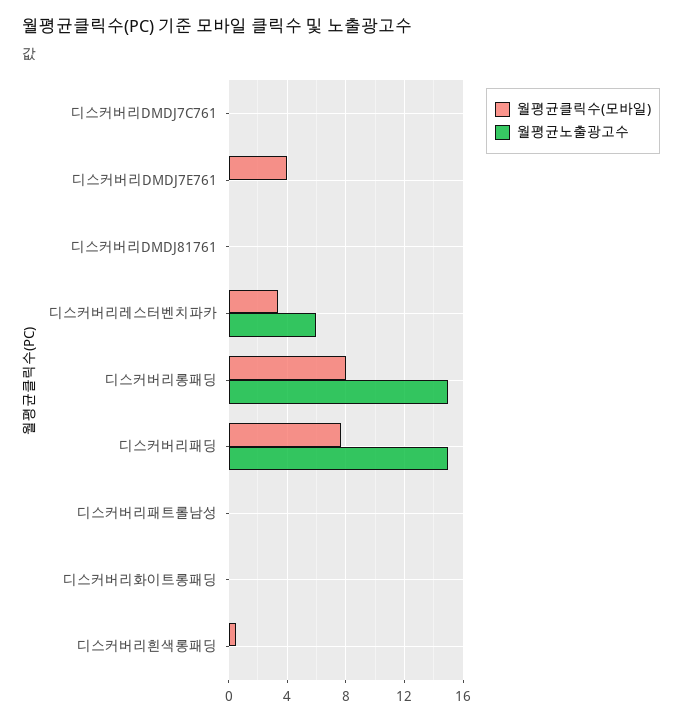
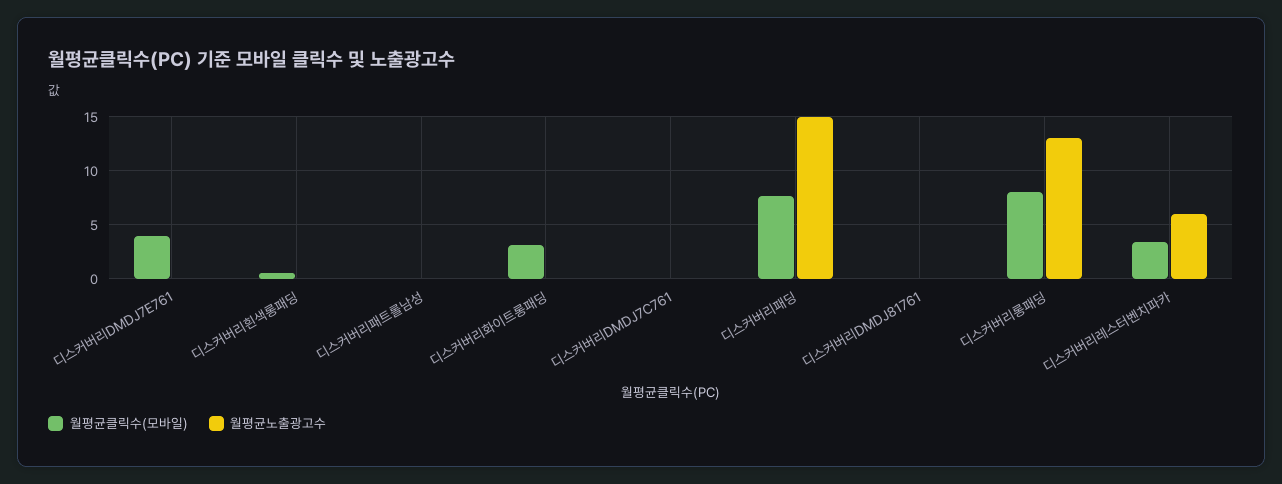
  {
    "월평균클릭수(모바일)": {
      "디스커버리DMDJ7C761": 0,
      "디스커버리DMDJ7E761": 4,
      "디스커버리DMDJ81761": 0,
      "디스커버리레스터벤치파카": 3.5,
      "디스커버리롱패딩": 8,
      "디스커버리패딩": 7.5,
      "디스커버리패트롤남성": 0,
-     "디스커버리화이트롱패딩": 0,
+     "디스커버리화이트롱패딩": 3,
      "디스커버리흰색롱패딩": 0.5
    },
    "월평균노출광고수": {
      "디스커버리DMDJ7C761": 0,
      "디스커버리DMDJ7E761": 0,
      "디스커버리DMDJ81761": 0,
      "디스커버리레스터벤치파카": 6,
-     "디스커버리롱패딩": 15,
+     "디스커버리롱패딩": 13,
      "디스커버리패딩": 15,
      "디스커버리패트롤남성": 0,
      "디스커버리화이트롱패딩": 0,
      "디스커버리흰색롱패딩": 0
    }
  }

